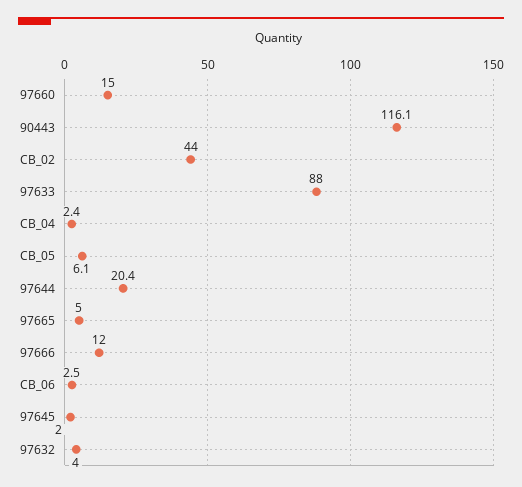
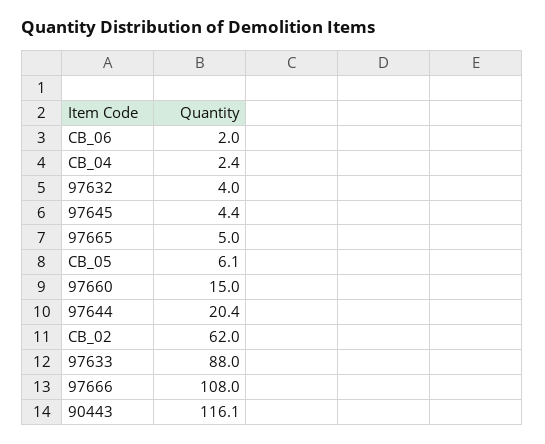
  {
    "97660": 15,
    "90443": 116.1,
-   "CB_02": 44,
+   "CB_02": 62,
    "97633": 88,
    "CB_04": 2.4,
    "CB_05": 6.1,
    "97644": 20.4,
    "97665": 5,
-   "97666": 12,
+   "97666": 108,
-   "CB_06": 2.5,
+   "CB_06": 2,
-   "97645": 2,
+   "97645": 4.4,
    "97632": 4
  }

